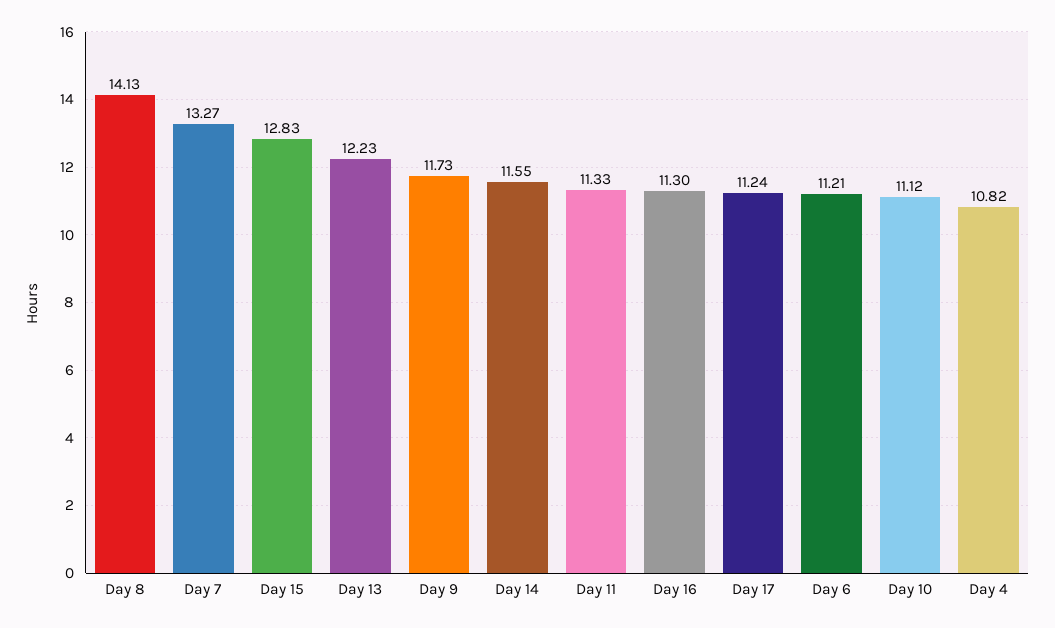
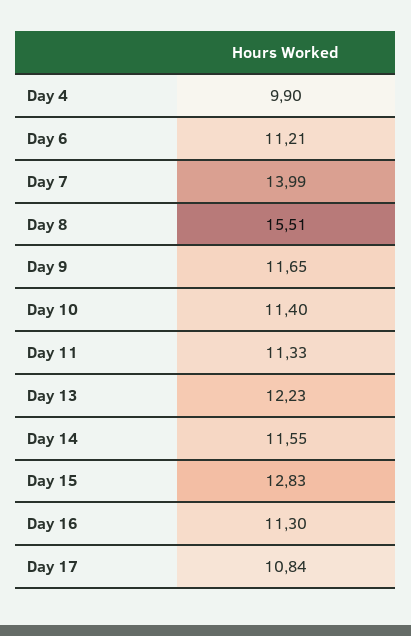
  {
-   "Day 8": 14.13,
+   "Day 8": 15.51,
-   "Day 7": 13.27,
+   "Day 7": 13.99,
    "Day 15": 12.83,
    "Day 13": 12.23,
-   "Day 9": 11.73,
+   "Day 9": 11.65,
    "Day 14": 11.55,
    "Day 11": 11.33,
    "Day 16": 11.3,
-   "Day 17": 11.24,
+   "Day 17": 10.84,
    "Day 6": 11.21,
-   "Day 10": 11.12,
+   "Day 10": 11.4,
-   "Day 4": 10.82
+   "Day 4": 9.9
  }

